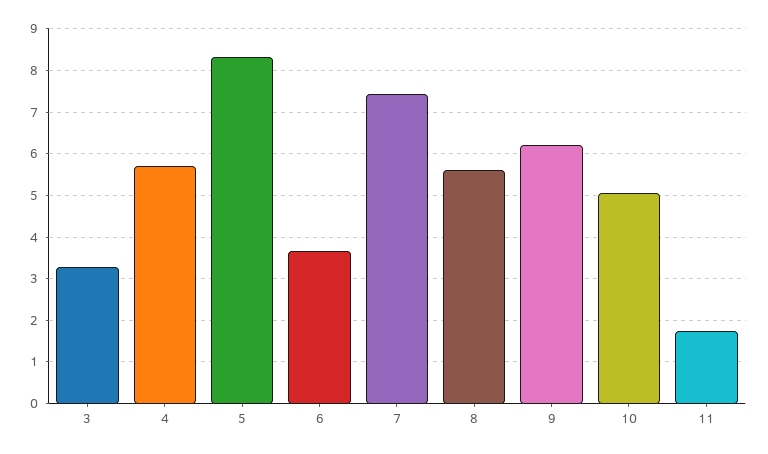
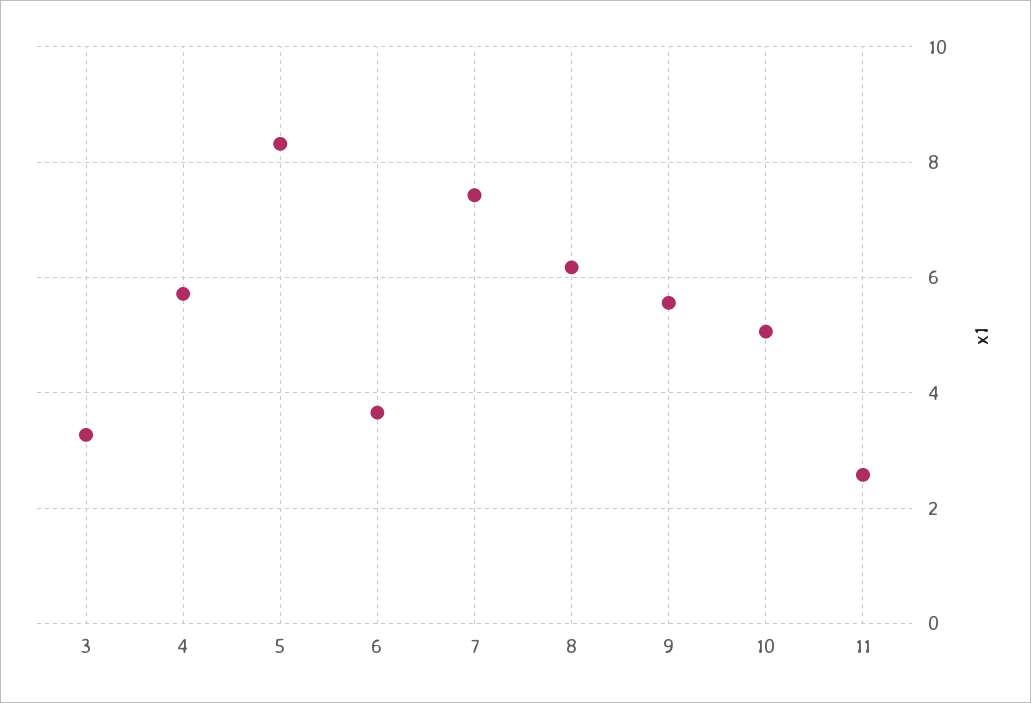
  {
    "3": 3.2,
    "4": 5.8,
    "5": 8.4,
    "6": 3.6,
    "7": 7.4,
-   "8": 5.6,
+   "8": 6.2,
-   "9": 6.2,
+   "9": 5.6,
    "10": 5,
-   "11": 1.8
+   "11": 2.6
  }

